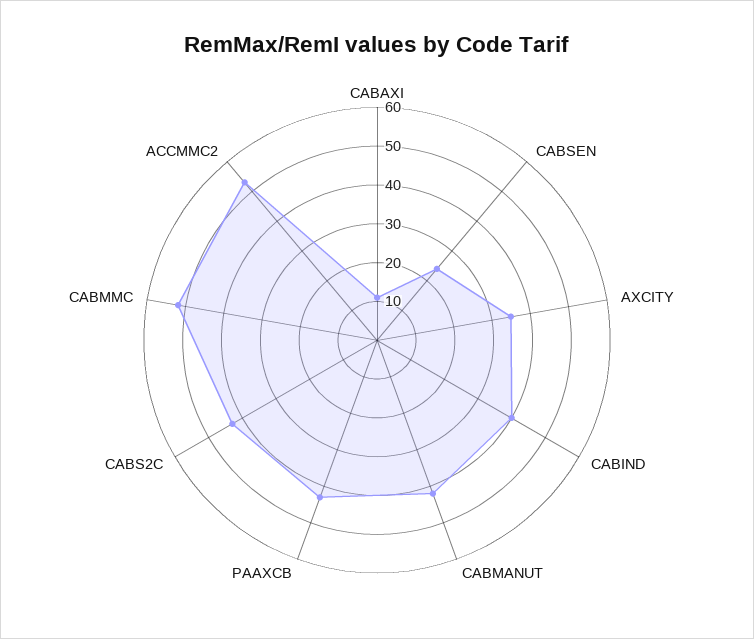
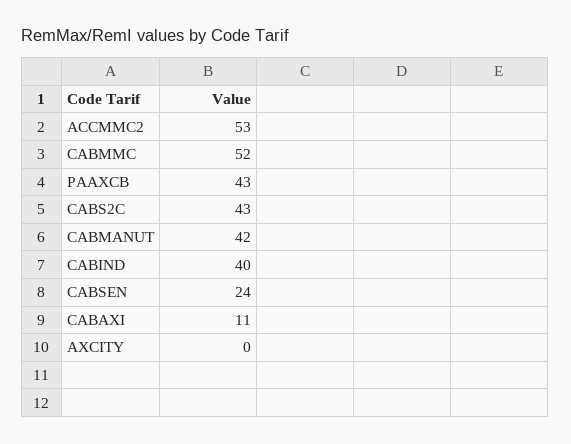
  {
    "CABAXI": 11,
    "CABSEN": 24,
-   "AXCITY": 35,
+   "AXCITY": 0,
    "CABIND": 40,
    "CABMANUT": 42,
    "PAAXCB": 43,
    "CABS2C": 43,
    "CABMMC": 52,
    "ACCMMC2": 53
  }

